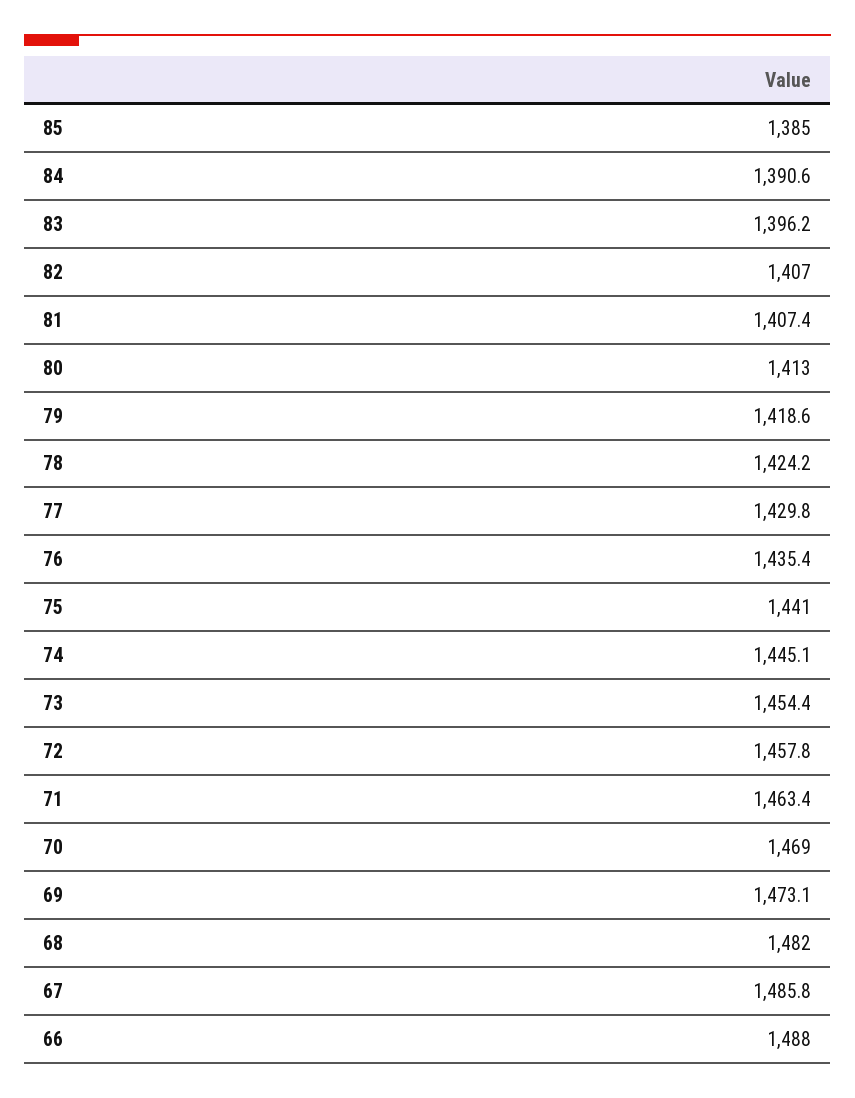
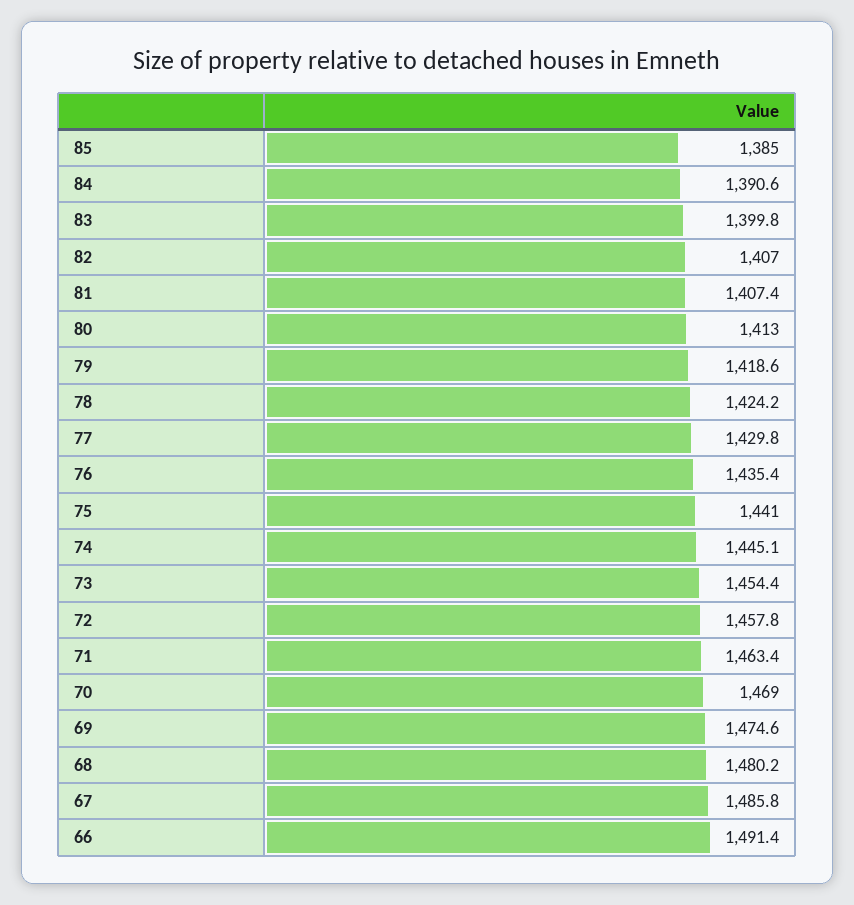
  {
    "85": 1385,
    "84": 1390.6,
-   "83": 1396.2,
+   "83": 1399.8,
    "82": 1407,
    "81": 1407.4,
    "80": 1413,
    "79": 1418.6,
    "78": 1424.2,
    "77": 1429.8,
    "76": 1435.4,
    "75": 1441,
    "74": 1445.1,
    "73": 1454.4,
    "72": 1457.8,
    "71": 1463.4,
    "70": 1469,
-   "69": 1473.1,
+   "69": 1474.6,
-   "68": 1482,
+   "68": 1480.2,
    "67": 1485.8,
-   "66": 1488
+   "66": 1491.4
  }

